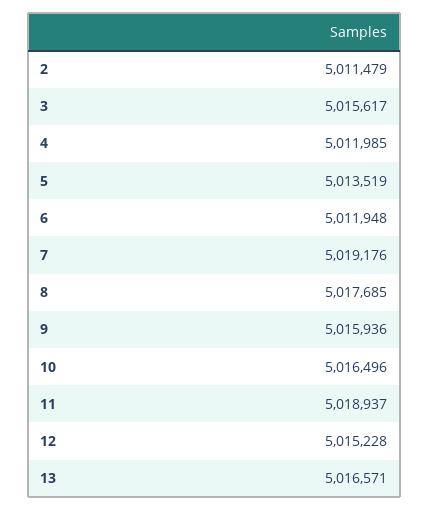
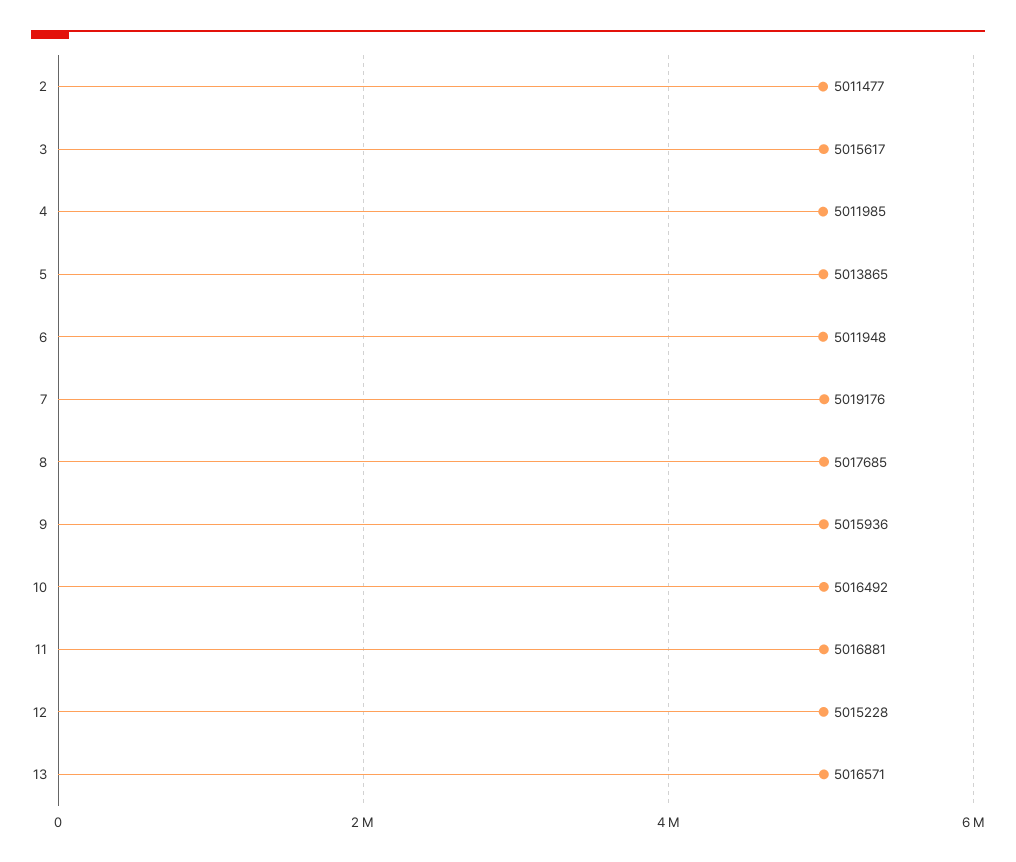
  {
-   "2": 5011479,
+   "2": 5011477,
    "3": 5015617,
    "4": 5011985,
-   "5": 5013519,
+   "5": 5013865,
    "6": 5011948,
    "7": 5019176,
    "8": 5017685,
    "9": 5015936,
-   "10": 5016496,
+   "10": 5016492,
-   "11": 5018937,
+   "11": 5016881,
    "12": 5015228,
    "13": 5016571
  }

